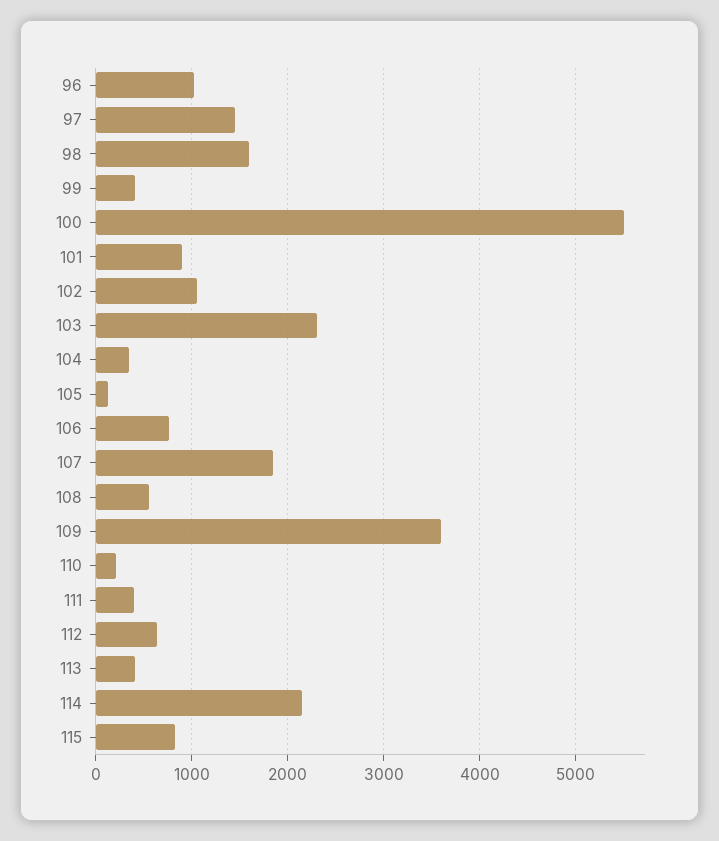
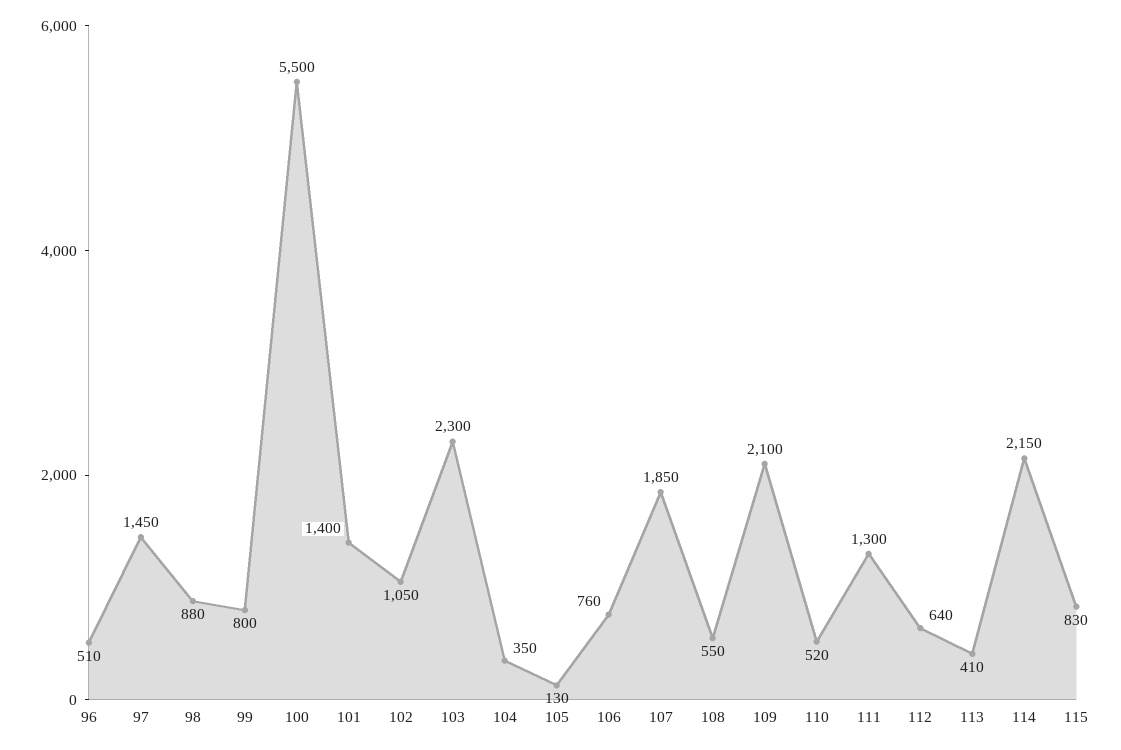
  {
-   "96": 1000,
+   "96": 510,
    "97": 1450,
-   "98": 1600,
+   "98": 880,
-   "99": 400,
+   "99": 800,
    "100": 5500,
-   "101": 900,
+   "101": 1400,
    "102": 1050,
    "103": 2300,
    "104": 350,
    "105": 130,
    "106": 760,
    "107": 1850,
    "108": 550,
-   "109": 3600,
+   "109": 2100,
-   "110": 200,
+   "110": 520,
-   "111": 400,
+   "111": 1300,
    "112": 640,
    "113": 410,
    "114": 2150,
    "115": 830
  }

